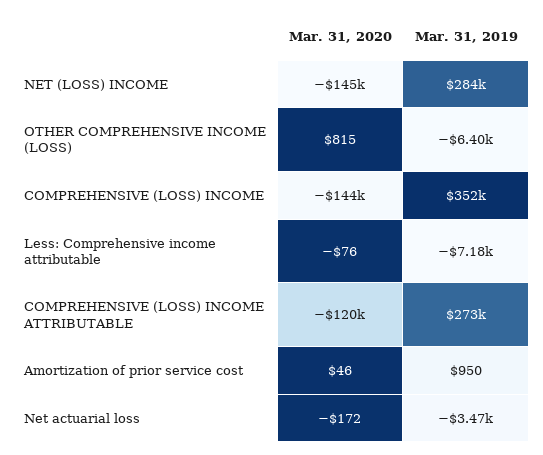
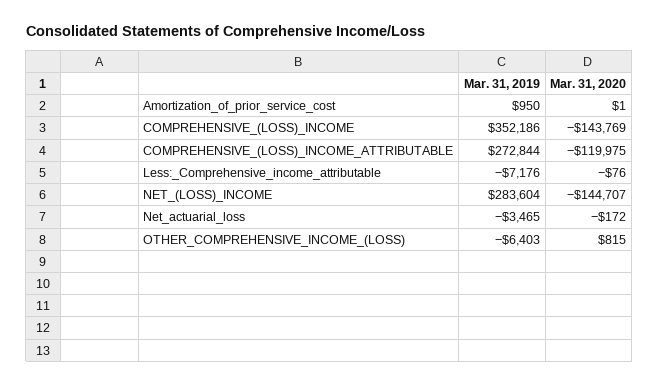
  {
    "Mar. 31, 2020": {
      "NET (LOSS) INCOME": -144707,
      "OTHER COMPREHENSIVE INCOME (LOSS)": 815,
      "COMPREHENSIVE (LOSS) INCOME": -143769,
      "Less: Comprehensive income attributable": -76,
      "COMPREHENSIVE (LOSS) INCOME ATTRIBUTABLE": -119975,
-     "Amortization of prior service cost": 46,
+     "Amortization of prior service cost": 1,
      "Net actuarial loss": -172
    },
    "Mar. 31, 2019": {
      "NET (LOSS) INCOME": 283604,
      "OTHER COMPREHENSIVE INCOME (LOSS)": -6403,
      "COMPREHENSIVE (LOSS) INCOME": 352186,
      "Less: Comprehensive income attributable": -7176,
      "COMPREHENSIVE (LOSS) INCOME ATTRIBUTABLE": 272844,
      "Amortization of prior service cost": 950,
      "Net actuarial loss": -3465
    }
  }

